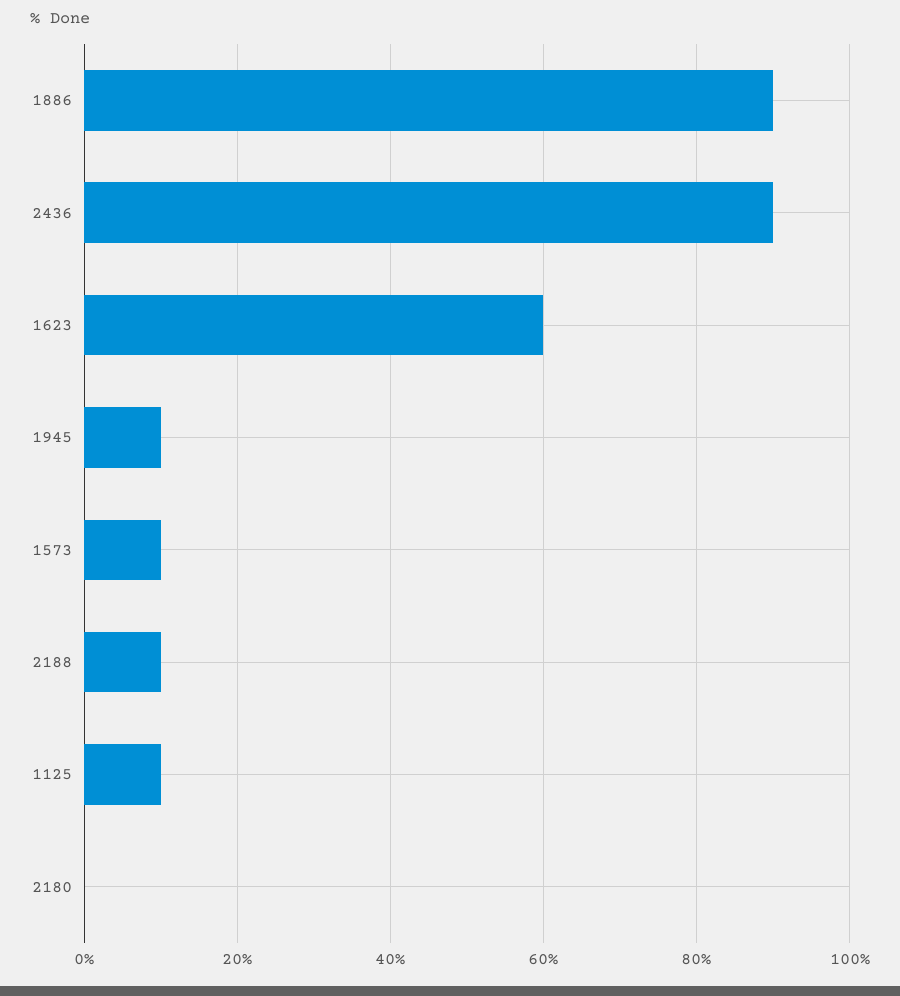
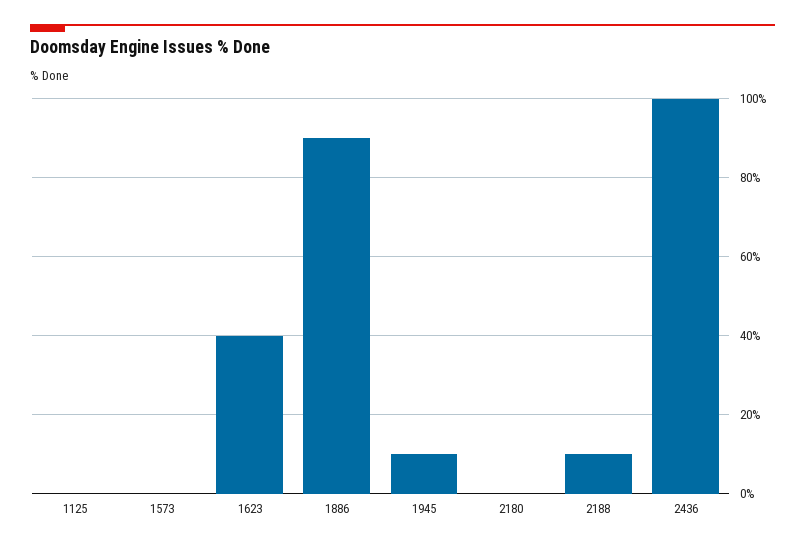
  {
    "1886": 90,
-   "2436": 90,
+   "2436": 100,
-   "1623": 60,
+   "1623": 40,
    "1945": 10,
-   "1573": 10,
+   "1573": 0,
    "2188": 10,
-   "1125": 10,
+   "1125": 0,
    "2180": 0
  }

